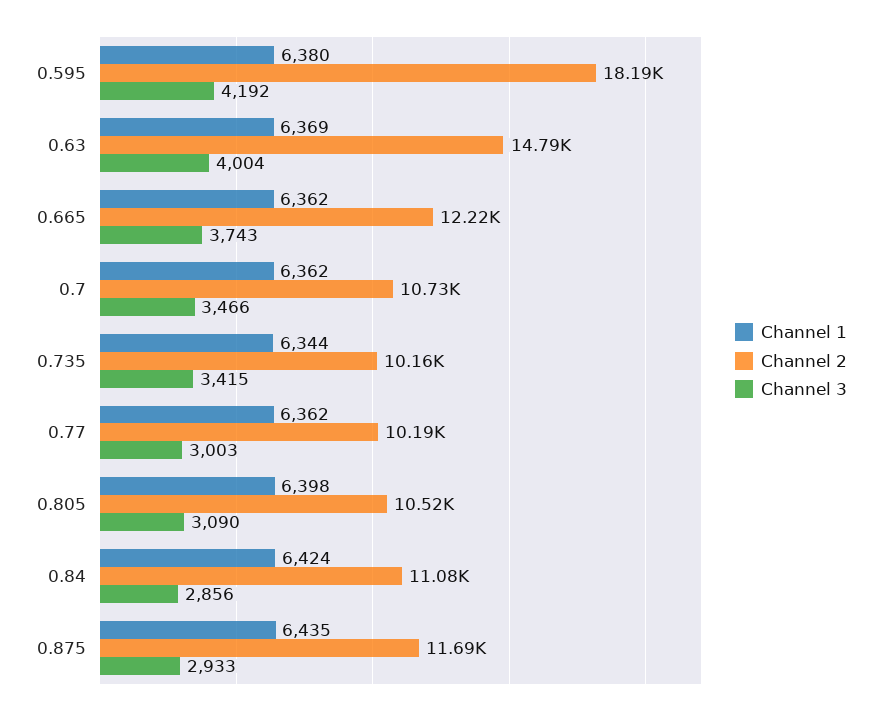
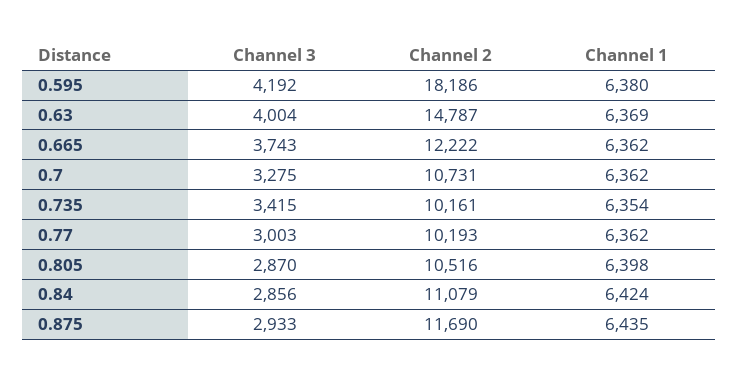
  {
    "Channel 1": {
      "0.595": 6380,
      "0.63": 6369,
      "0.665": 6362,
      "0.7": 6362,
-     "0.735": 6344,
+     "0.735": 6354,
      "0.77": 6362,
      "0.805": 6398,
      "0.84": 6424,
      "0.875": 6435
    },
    "Channel 2": {
      "0.595": 18186,
      "0.63": 14787,
      "0.665": 12222,
      "0.7": 10731,
      "0.735": 10161,
      "0.77": 10193,
      "0.805": 10516,
      "0.84": 11079,
      "0.875": 11690
    },
    "Channel 3": {
      "0.595": 4192,
      "0.63": 4004,
      "0.665": 3743,
-     "0.7": 3466,
+     "0.7": 3275,
      "0.735": 3415,
      "0.77": 3003,
-     "0.805": 3090,
+     "0.805": 2870,
      "0.84": 2856,
      "0.875": 2933
    }
  }

